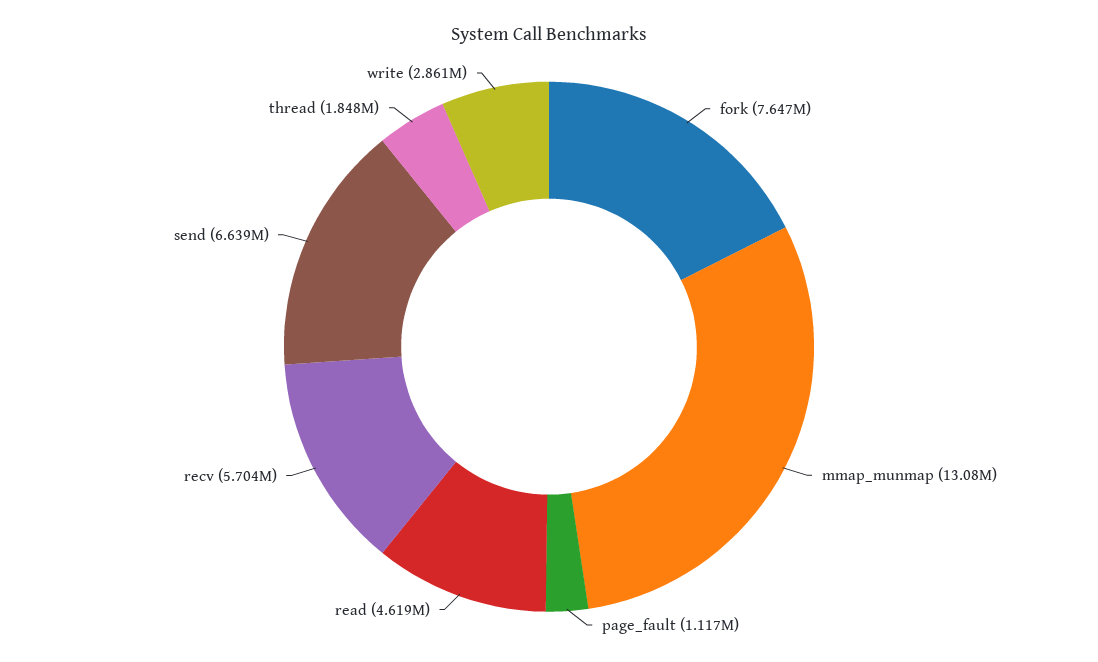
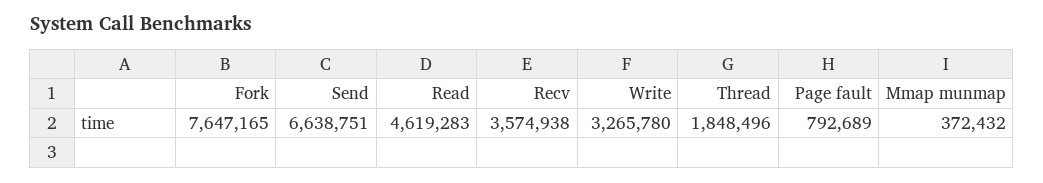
  {
    "fork": 7647165,
-   "mmap_munmap": 13080000,
+   "mmap_munmap": 372432,
-   "page_fault": 1117000,
+   "page_fault": 792689,
    "read": 4619283,
-   "recv": 5704000,
+   "recv": 3574938,
    "send": 6638751,
    "thread": 1848496,
-   "write": 2861000
+   "write": 3265780
  }

